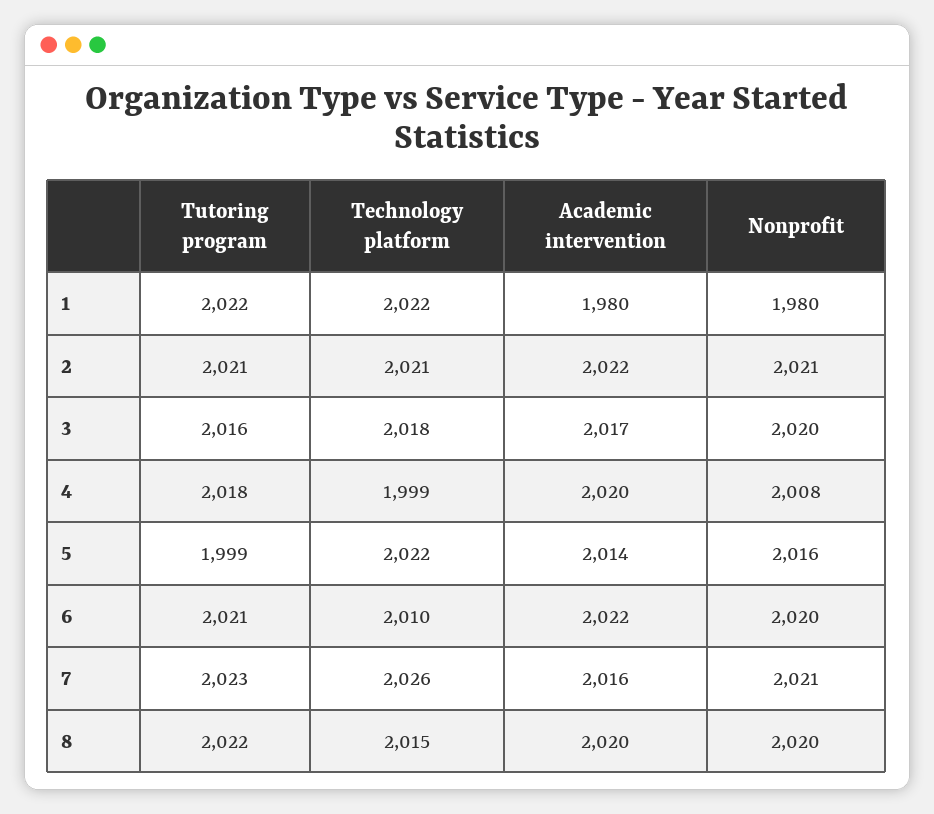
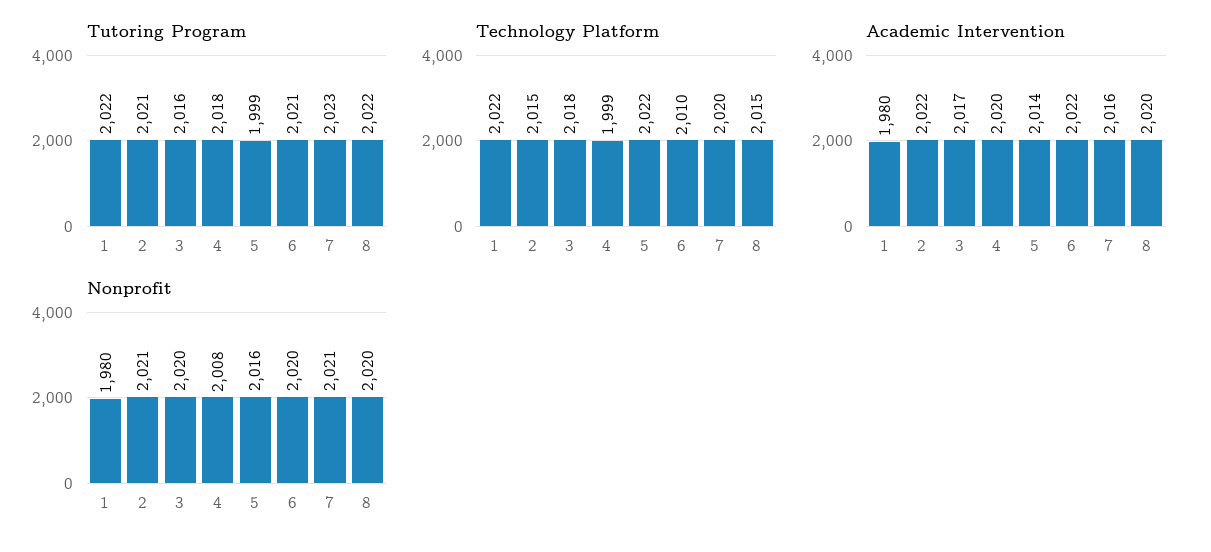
  {
    "Tutoring program": {
      "1": 2022,
      "2": 2021,
      "3": 2016,
      "4": 2018,
      "5": 1999,
      "6": 2021,
      "7": 2023,
      "8": 2022
    },
    "Technology platform": {
      "1": 2022,
-     "2": 2021,
+     "2": 2015,
      "3": 2018,
      "4": 1999,
      "5": 2022,
      "6": 2010,
-     "7": 2026,
+     "7": 2020,
      "8": 2015
    },
    "Academic intervention": {
      "1": 1980,
      "2": 2022,
      "3": 2017,
      "4": 2020,
      "5": 2014,
      "6": 2022,
      "7": 2016,
      "8": 2020
    },
    "Nonprofit": {
      "1": 1980,
      "2": 2021,
      "3": 2020,
      "4": 2008,
      "5": 2016,
      "6": 2020,
      "7": 2021,
      "8": 2020
    }
  }

